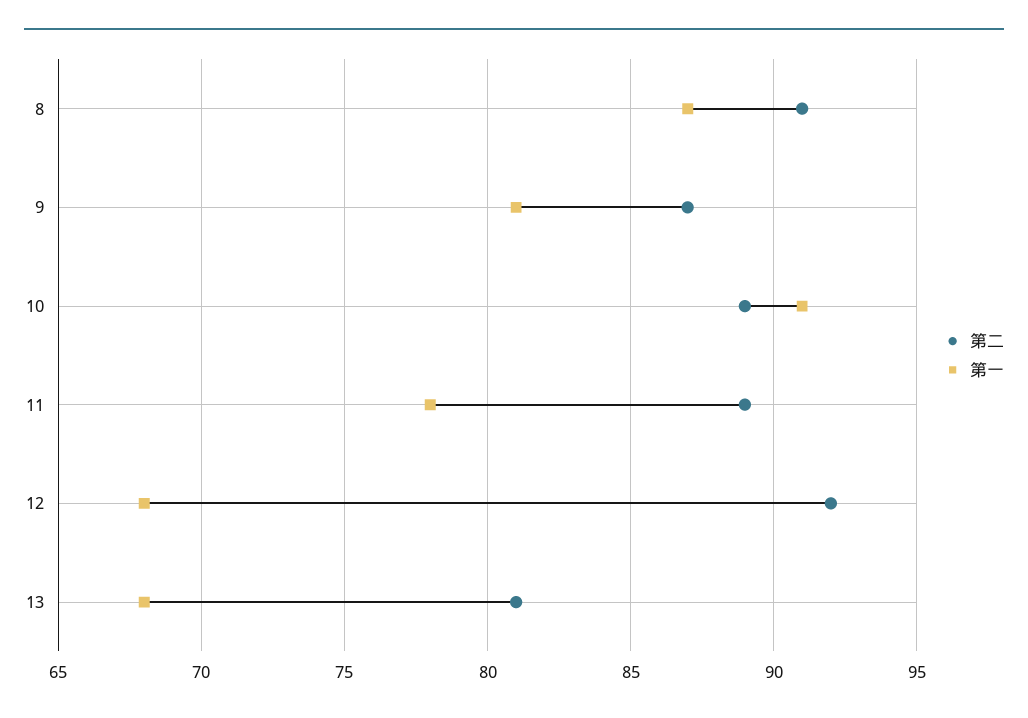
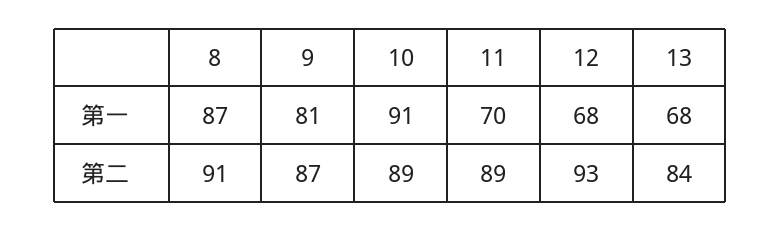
  {
    "第二": {
      "8": 91,
      "9": 87,
      "10": 89,
      "11": 89,
-     "12": 92,
+     "12": 93,
-     "13": 81
+     "13": 84
    },
    "第一": {
      "8": 87,
      "9": 81,
      "10": 91,
-     "11": 78,
+     "11": 70,
      "12": 68,
      "13": 68
    }
  }

